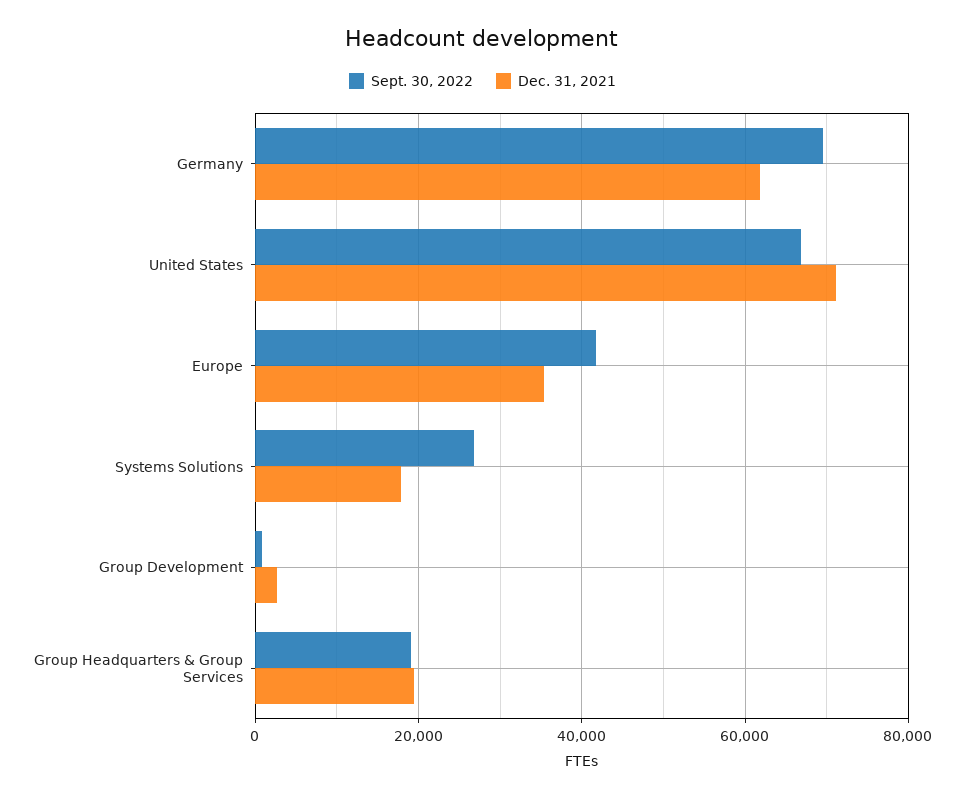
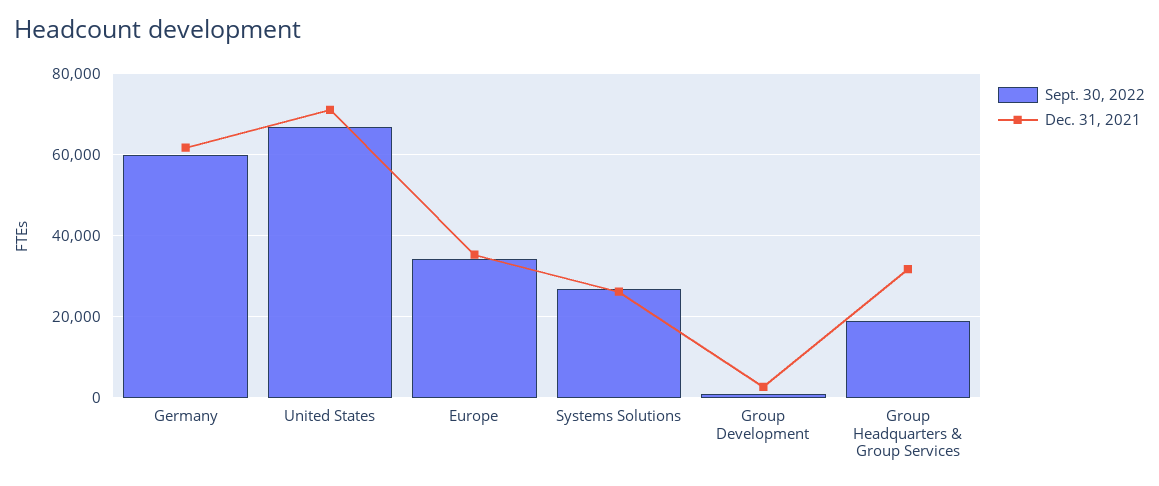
  {
    "Sept. 30, 2022": {
-     "Germany": 70000,
+     "Germany": 60000,
      "United States": 66000,
-     "Europe": 42000,
+     "Europe": 34000,
      "Systems Solutions": 26000,
      "Group Development": 0,
      "Group Headquarters & Group Services": 20000
    },
    "Dec. 31, 2021": {
      "Germany": 62000,
      "United States": 72000,
      "Europe": 36000,
-     "Systems Solutions": 18000,
+     "Systems Solutions": 26000,
      "Group Development": 2000,
-     "Group Headquarters & Group Services": 20000
+     "Group Headquarters & Group Services": 32000
    }
  }

